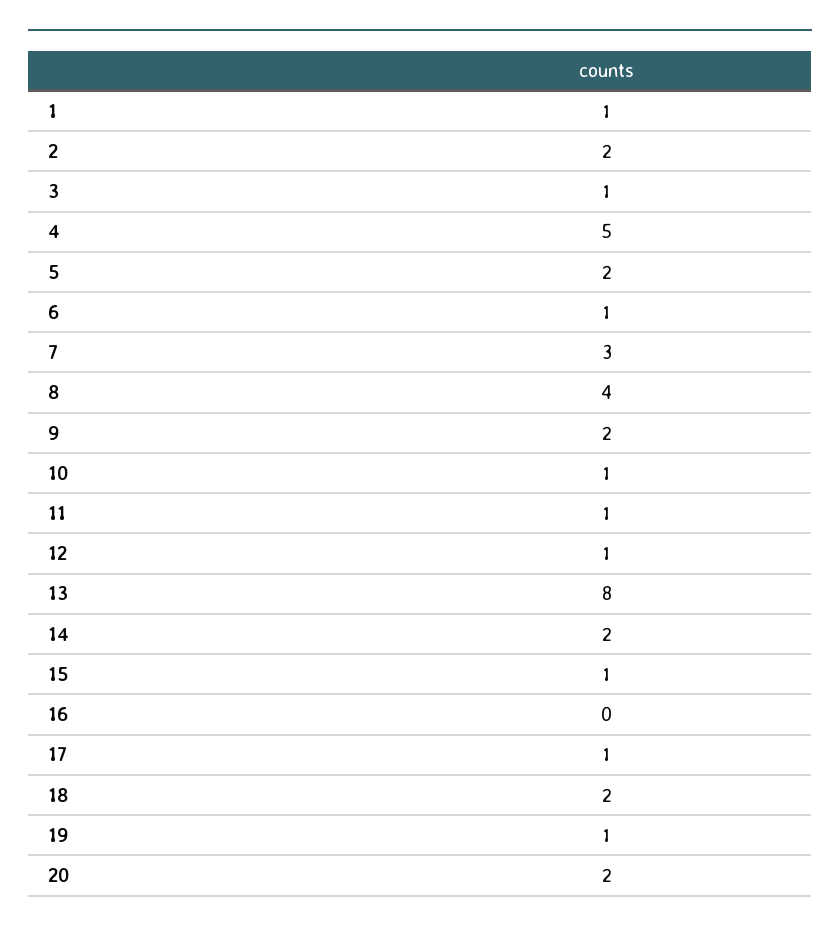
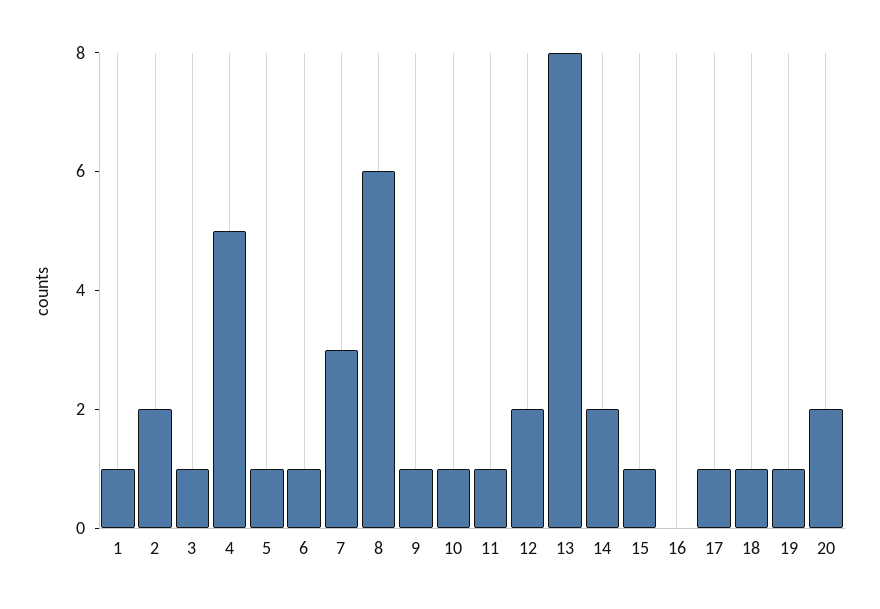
  {
    "1": 1,
    "2": 2,
    "3": 1,
    "4": 5,
-   "5": 2,
+   "5": 1,
    "6": 1,
    "7": 3,
-   "8": 4,
+   "8": 6,
-   "9": 2,
+   "9": 1,
    "10": 1,
    "11": 1,
-   "12": 1,
+   "12": 2,
    "13": 8,
    "14": 2,
    "15": 1,
    "16": 0,
    "17": 1,
-   "18": 2,
+   "18": 1,
    "19": 1,
    "20": 2
  }

